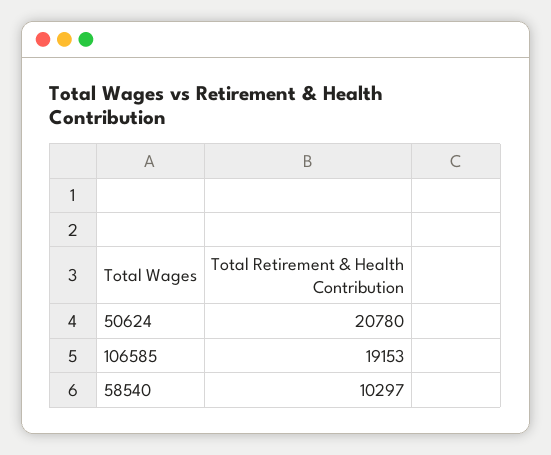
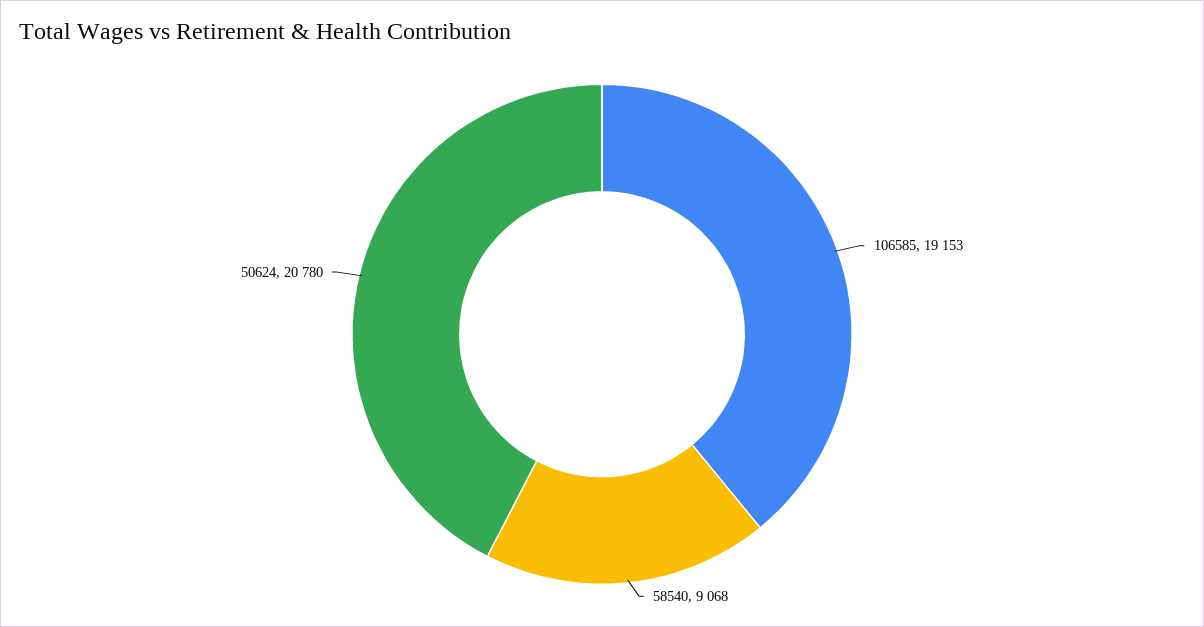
  {
    "50624": 20780,
    "106585": 19153,
-   "58540": 10297
+   "58540": 9068
  }

